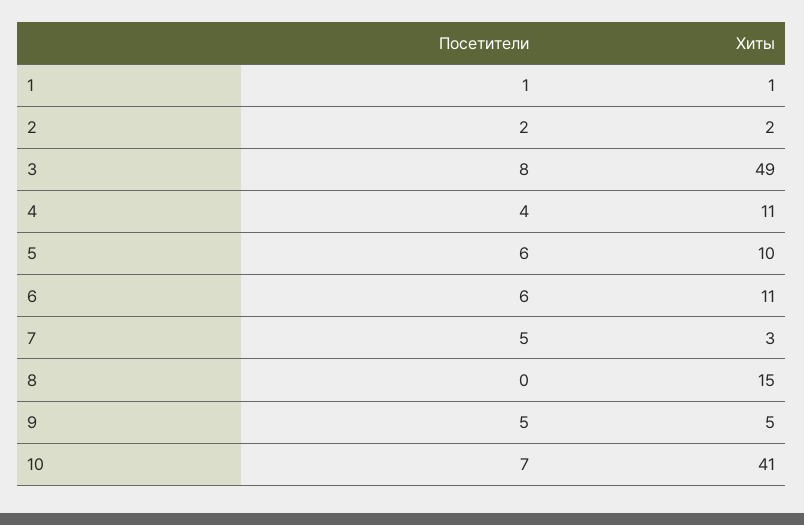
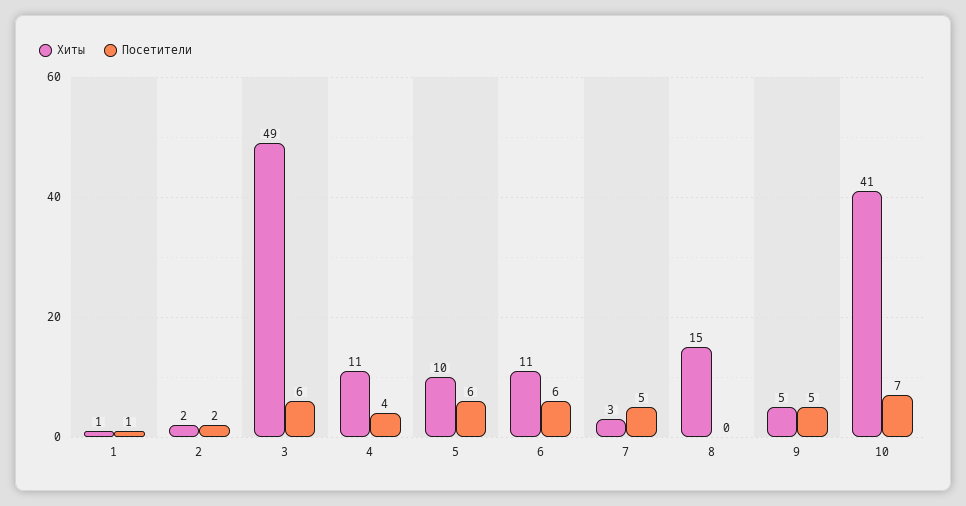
  {
    "Посетители": {
      "1": 1,
      "2": 2,
-     "3": 8,
+     "3": 6,
      "4": 4,
      "5": 6,
      "6": 6,
      "7": 5,
      "8": 0,
      "9": 5,
      "10": 7
    },
    "Хиты": {
      "1": 1,
      "2": 2,
      "3": 49,
      "4": 11,
      "5": 10,
      "6": 11,
      "7": 3,
      "8": 15,
      "9": 5,
      "10": 41
    }
  }

